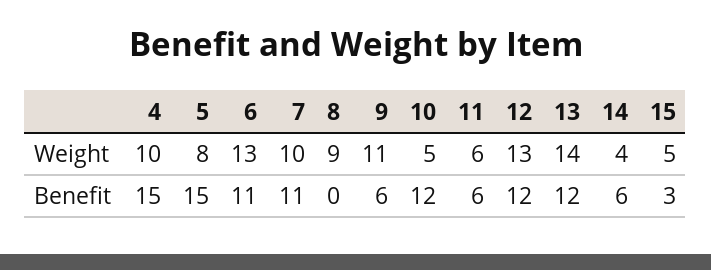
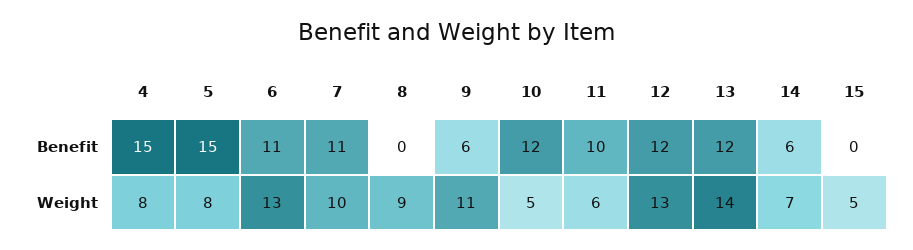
  {
    "4": {
-     "Weight": 10,
+     "Weight": 8,
      "Benefit": 15
    },
    "5": {
      "Weight": 8,
      "Benefit": 15
    },
    "6": {
      "Weight": 13,
      "Benefit": 11
    },
    "7": {
      "Weight": 10,
      "Benefit": 11
    },
    "8": {
      "Weight": 9,
      "Benefit": 0
    },
    "9": {
      "Weight": 11,
      "Benefit": 6
    },
    "10": {
      "Weight": 5,
      "Benefit": 12
    },
    "11": {
      "Weight": 6,
-     "Benefit": 6
+     "Benefit": 10
    },
    "12": {
      "Weight": 13,
      "Benefit": 12
    },
    "13": {
      "Weight": 14,
      "Benefit": 12
    },
    "14": {
-     "Weight": 4,
+     "Weight": 7,
      "Benefit": 6
    },
    "15": {
      "Weight": 5,
-     "Benefit": 3
+     "Benefit": 0
    }
  }

